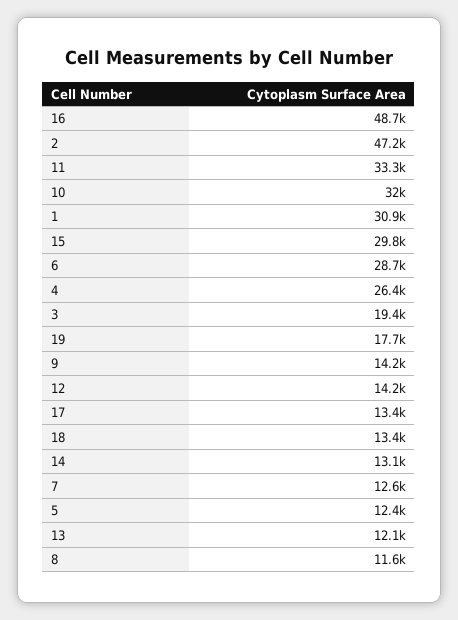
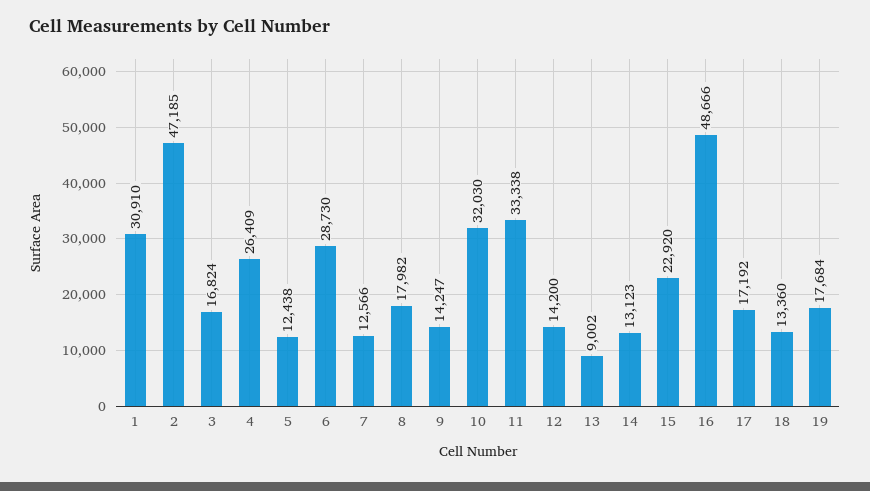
  {
    "16": 48666,
    "2": 47185,
    "11": 33338,
    "10": 32030,
    "1": 30910,
-   "15": 29800,
+   "15": 22920,
    "6": 28730,
    "4": 26409,
-   "3": 19400,
+   "3": 16824,
    "19": 17684,
    "9": 14247,
    "12": 14200,
-   "17": 13400,
+   "17": 17192,
    "18": 13360,
    "14": 13123,
    "7": 12566,
    "5": 12438,
-   "13": 12100,
+   "13": 9002,
-   "8": 11600
+   "8": 17982
  }

